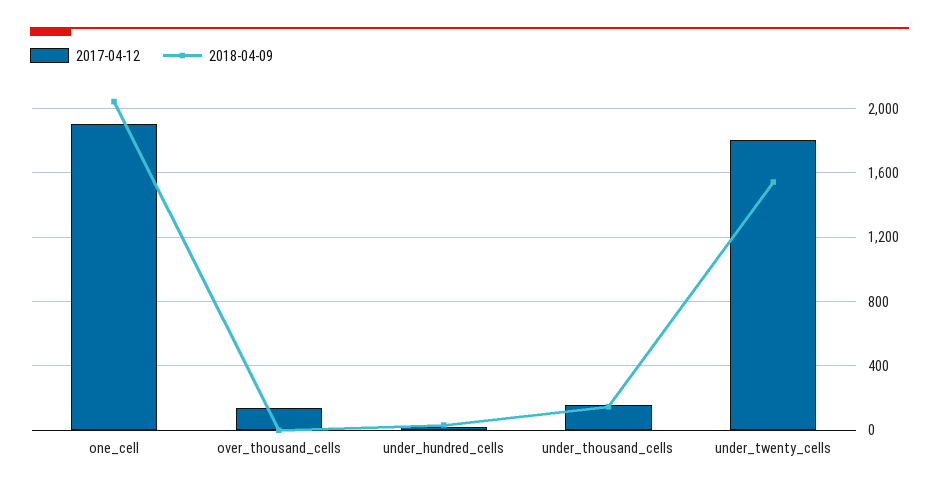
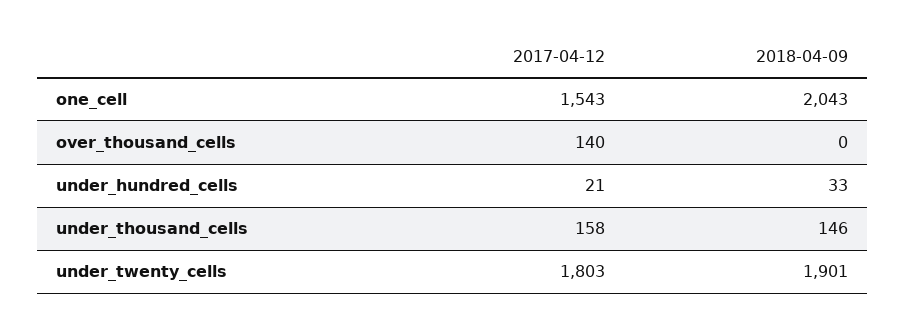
  {
    "2017-04-12": {
-     "one_cell": 1900,
+     "one_cell": 1543,
      "over_thousand_cells": 140,
      "under_hundred_cells": 21,
      "under_thousand_cells": 158,
      "under_twenty_cells": 1803
    },
    "2018-04-09": {
      "one_cell": 2043,
      "over_thousand_cells": 0,
      "under_hundred_cells": 33,
      "under_thousand_cells": 146,
-     "under_twenty_cells": 1550
+     "under_twenty_cells": 1901
    }
  }

